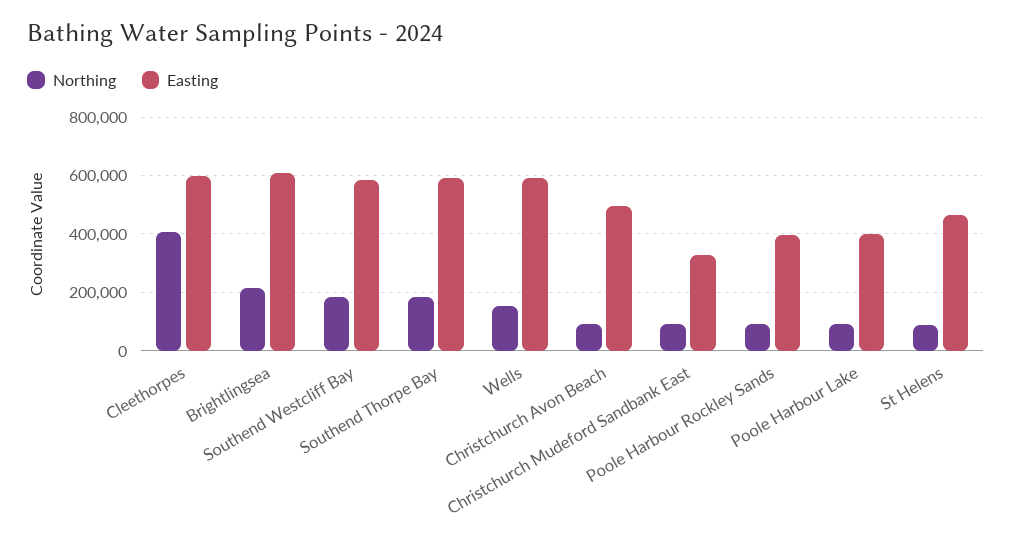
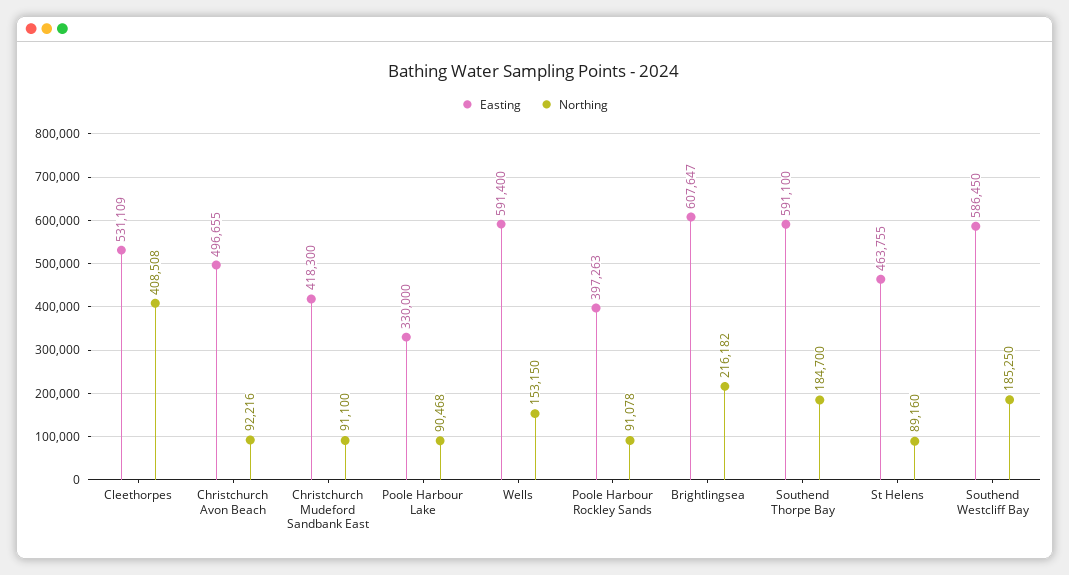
  {
    "Northing": {
      "Cleethorpes": 408508,
      "Brightlingsea": 216182,
      "Southend Westcliff Bay": 185250,
      "Southend Thorpe Bay": 184700,
      "Wells": 153150,
      "Christchurch Avon Beach": 92216,
      "Christchurch Mudeford Sandbank East": 91100,
      "Poole Harbour Rockley Sands": 91078,
      "Poole Harbour Lake": 90468,
      "St Helens": 89160
    },
    "Easting": {
-     "Cleethorpes": 600000,
+     "Cleethorpes": 531109,
      "Brightlingsea": 607647,
      "Southend Westcliff Bay": 586450,
      "Southend Thorpe Bay": 591100,
      "Wells": 591400,
      "Christchurch Avon Beach": 496655,
-     "Christchurch Mudeford Sandbank East": 325000,
+     "Christchurch Mudeford Sandbank East": 418300,
      "Poole Harbour Rockley Sands": 397263,
-     "Poole Harbour Lake": 400000,
+     "Poole Harbour Lake": 330000,
      "St Helens": 463755
    }
  }

